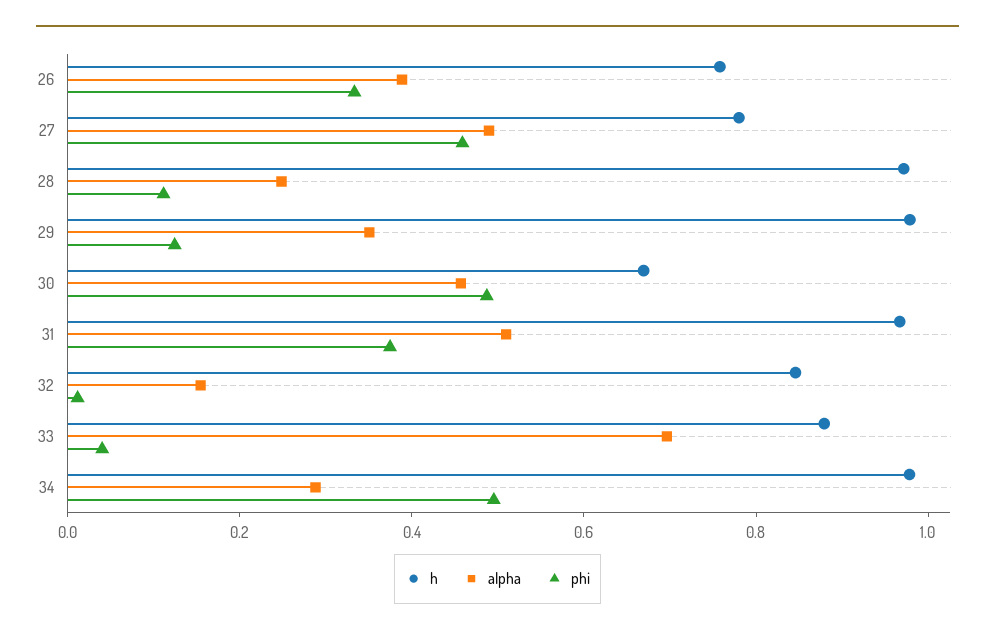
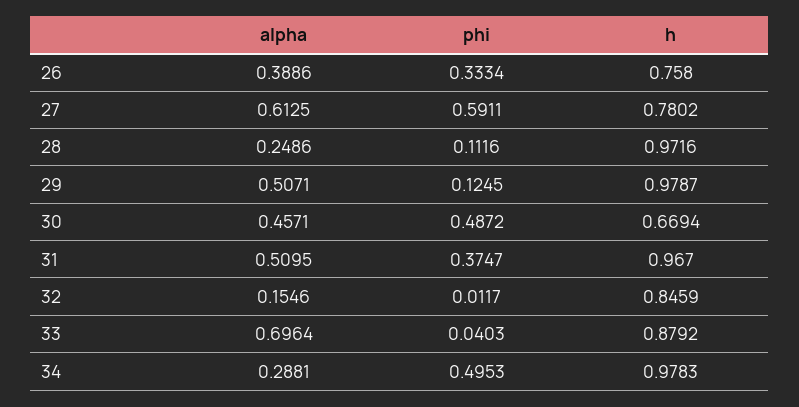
  {
    "h": {
      "26": 0.758,
      "27": 0.7802,
      "28": 0.9716,
      "29": 0.9787,
      "30": 0.6694,
      "31": 0.967,
      "32": 0.8459,
      "33": 0.8792,
      "34": 0.9783
    },
    "alpha": {
      "26": 0.3886,
-     "27": 0.5,
+     "27": 0.6125,
      "28": 0.2486,
-     "29": 0.35,
+     "29": 0.5071,
      "30": 0.4571,
      "31": 0.5095,
      "32": 0.1546,
      "33": 0.6964,
      "34": 0.2881
    },
    "phi": {
      "26": 0.3334,
-     "27": 0.45,
+     "27": 0.5911,
      "28": 0.1116,
      "29": 0.1245,
      "30": 0.4872,
      "31": 0.3747,
      "32": 0.0117,
      "33": 0.0403,
      "34": 0.4953
    }
  }

